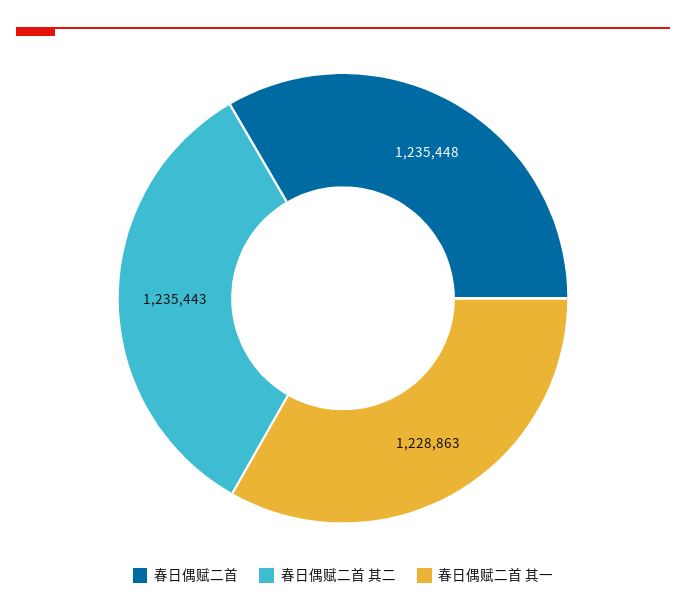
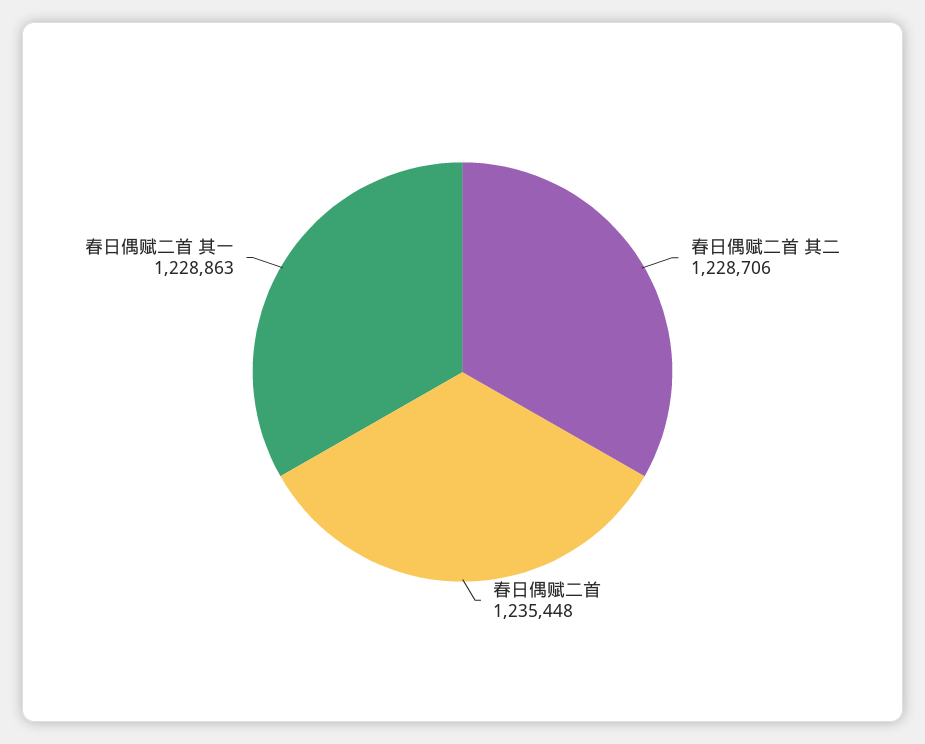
  {
    "春日偶赋二首": 1235448,
-   "春日偶赋二首 其二": 1235443,
+   "春日偶赋二首 其二": 1228706,
    "春日偶赋二首 其一": 1228863
  }

